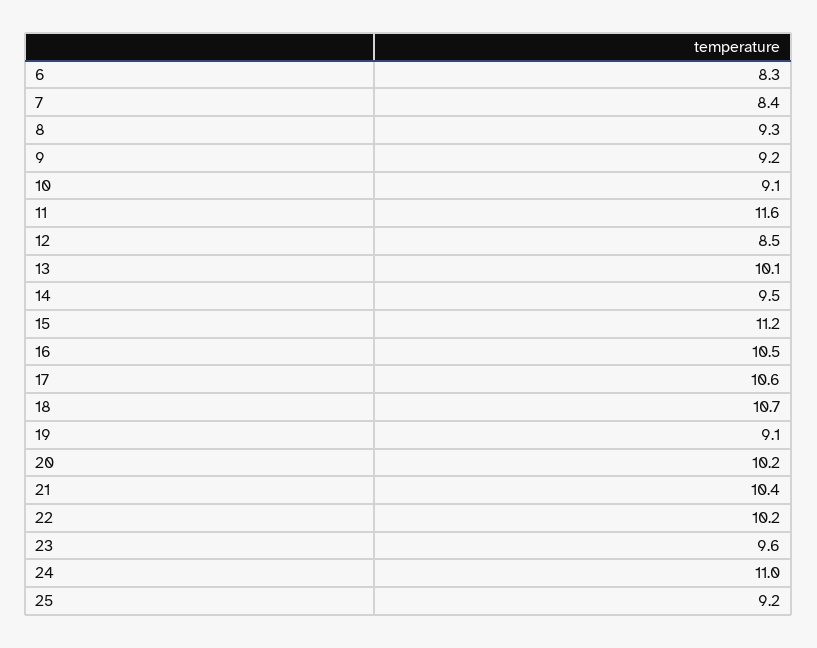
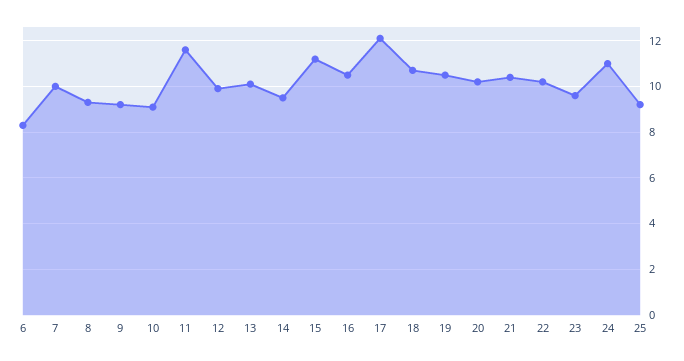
  {
    "6": 8.3,
-   "7": 8.4,
+   "7": 10,
    "8": 9.3,
    "9": 9.2,
    "10": 9.1,
    "11": 11.6,
-   "12": 8.5,
+   "12": 10,
    "13": 10.1,
    "14": 9.5,
    "15": 11.2,
    "16": 10.5,
-   "17": 10.6,
+   "17": 12,
    "18": 10.7,
-   "19": 9.1,
+   "19": 10.5,
    "20": 10.2,
    "21": 10.4,
    "22": 10.2,
    "23": 9.6,
    "24": 11,
    "25": 9.2
  }

